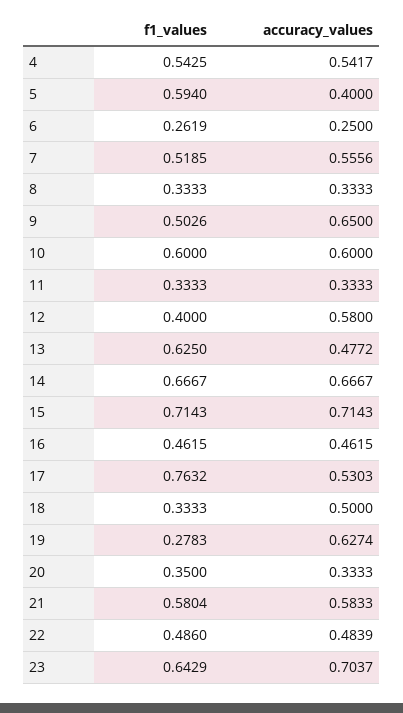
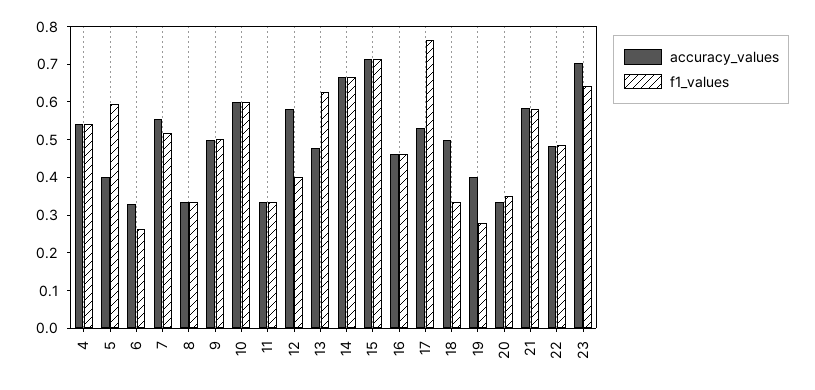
  {
    "f1_values": {
      "4": 0.5425,
      "5": 0.594,
      "6": 0.2619,
      "7": 0.5185,
      "8": 0.3333,
      "9": 0.5026,
      "10": 0.6,
      "11": 0.3333,
      "12": 0.4,
      "13": 0.625,
      "14": 0.6667,
      "15": 0.7143,
      "16": 0.4615,
      "17": 0.7632,
      "18": 0.3333,
      "19": 0.2783,
      "20": 0.35,
      "21": 0.5804,
      "22": 0.486,
      "23": 0.6429
    },
    "accuracy_values": {
      "4": 0.5417,
      "5": 0.4,
-     "6": 0.25,
+     "6": 0.325,
      "7": 0.5556,
      "8": 0.3333,
-     "9": 0.65,
+     "9": 0.5,
      "10": 0.6,
      "11": 0.3333,
      "12": 0.58,
      "13": 0.4772,
      "14": 0.6667,
      "15": 0.7143,
      "16": 0.4615,
      "17": 0.5303,
      "18": 0.5,
-     "19": 0.6274,
+     "19": 0.4,
      "20": 0.3333,
      "21": 0.5833,
      "22": 0.4839,
      "23": 0.7037
    }
  }

